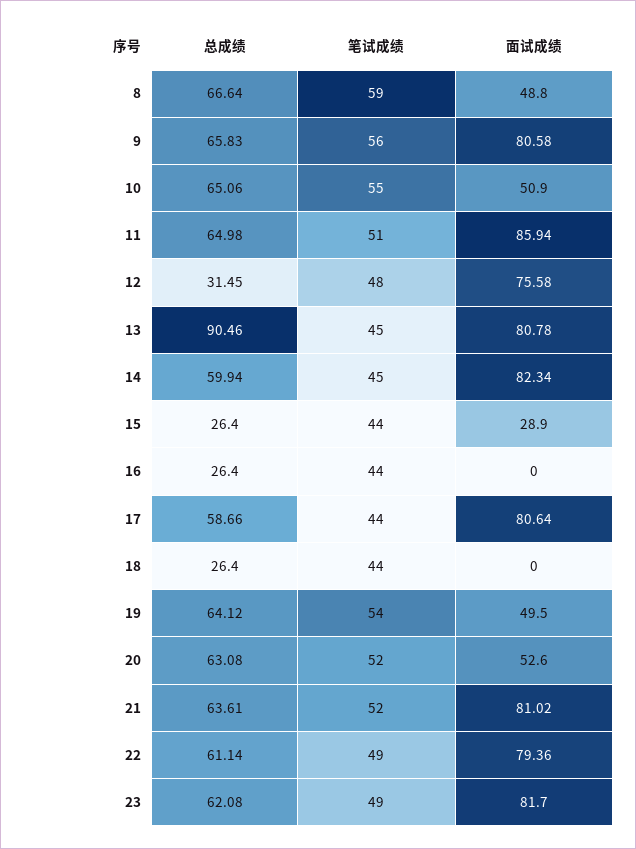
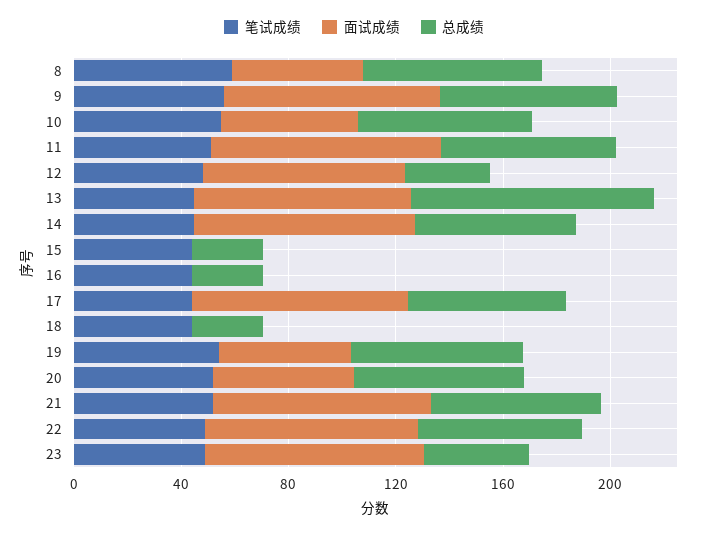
  {
    "总成绩": {
      "8": 66.64,
      "9": 65.83,
      "10": 65.06,
      "11": 64.98,
      "12": 31.45,
      "13": 90.46,
      "14": 59.94,
      "15": 26.4,
      "16": 26.4,
      "17": 58.66,
      "18": 26.4,
      "19": 64.12,
      "20": 63.08,
      "21": 63.61,
      "22": 61.14,
-     "23": 62.08
+     "23": 40
    },
    "笔试成绩": {
      "8": 59,
      "9": 56,
      "10": 55,
      "11": 51,
      "12": 48,
      "13": 45,
      "14": 45,
      "15": 44,
      "16": 44,
      "17": 44,
      "18": 44,
      "19": 54,
      "20": 52,
      "21": 52,
      "22": 49,
      "23": 49
    },
    "面试成绩": {
      "8": 48.8,
      "9": 80.58,
      "10": 50.9,
      "11": 85.94,
      "12": 75.58,
      "13": 80.78,
      "14": 82.34,
-     "15": 28.9,
+     "15": 0,
      "16": 0,
      "17": 80.64,
      "18": 0,
      "19": 49.5,
      "20": 52.6,
      "21": 81.02,
      "22": 79.36,
      "23": 81.7
    }
  }

